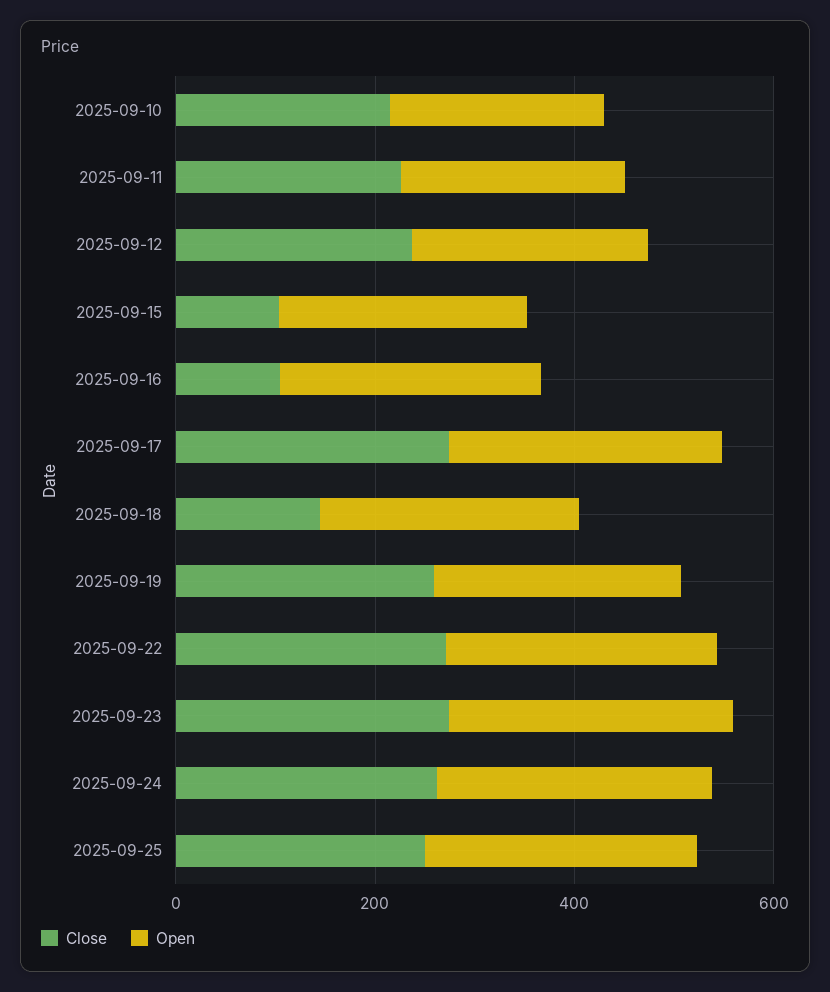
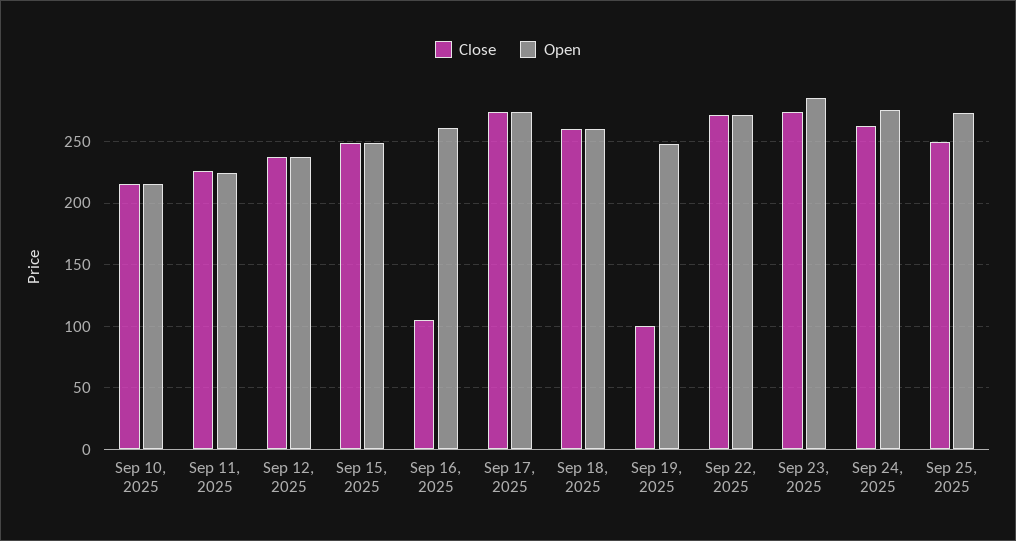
  {
    "Close": {
      "2025-09-10": 215,
      "2025-09-11": 225,
      "2025-09-12": 235,
-     "2025-09-15": 100,
+     "2025-09-15": 250,
      "2025-09-16": 105,
      "2025-09-17": 275,
-     "2025-09-18": 150,
+     "2025-09-18": 260,
-     "2025-09-19": 250,
+     "2025-09-19": 100,
      "2025-09-22": 270,
      "2025-09-23": 275,
      "2025-09-24": 265,
      "2025-09-25": 250
    },
    "Open": {
      "2025-09-10": 215,
      "2025-09-11": 225,
      "2025-09-12": 235,
      "2025-09-15": 250,
      "2025-09-16": 260,
      "2025-09-17": 275,
      "2025-09-18": 260,
      "2025-09-19": 250,
      "2025-09-22": 270,
      "2025-09-23": 285,
      "2025-09-24": 275,
      "2025-09-25": 275
    }
  }

